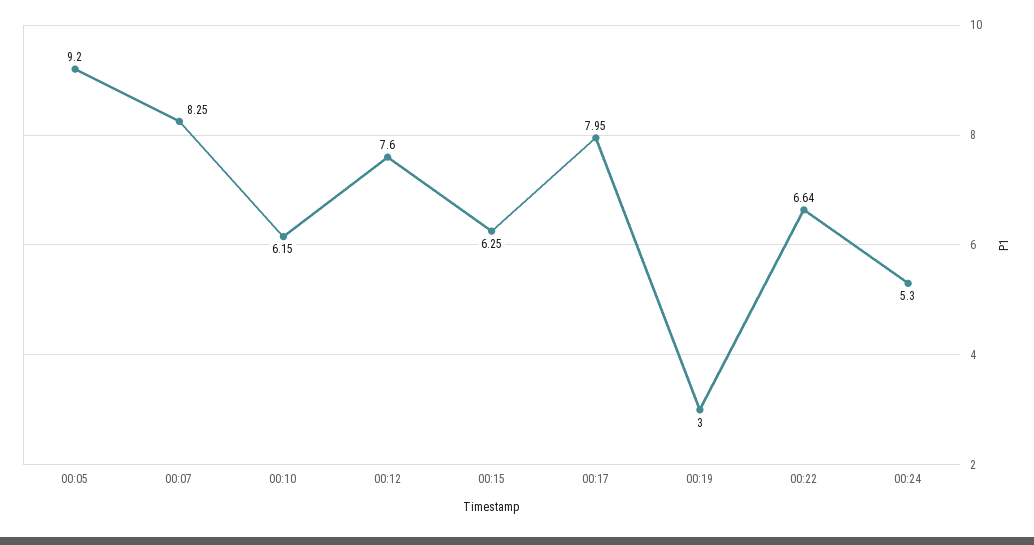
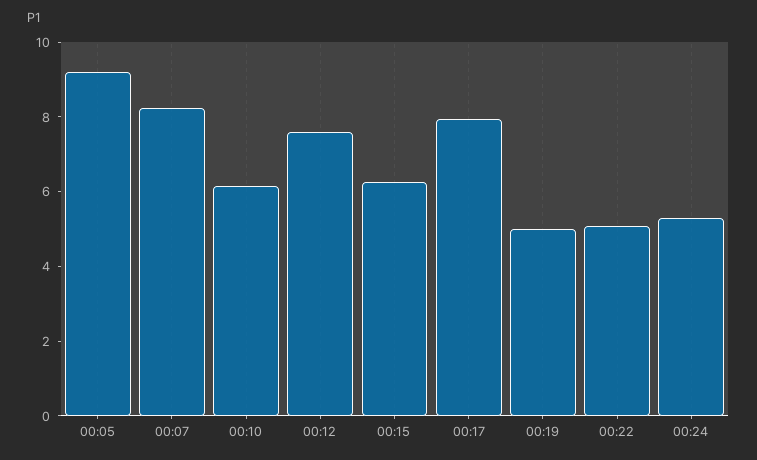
  {
    "00:05": 9.2,
    "00:07": 8.25,
    "00:10": 6.15,
    "00:12": 7.6,
    "00:15": 6.25,
    "00:17": 7.95,
-   "00:19": 3,
+   "00:19": 5,
-   "00:22": 6.64,
+   "00:22": 5,
    "00:24": 5.3
  }

